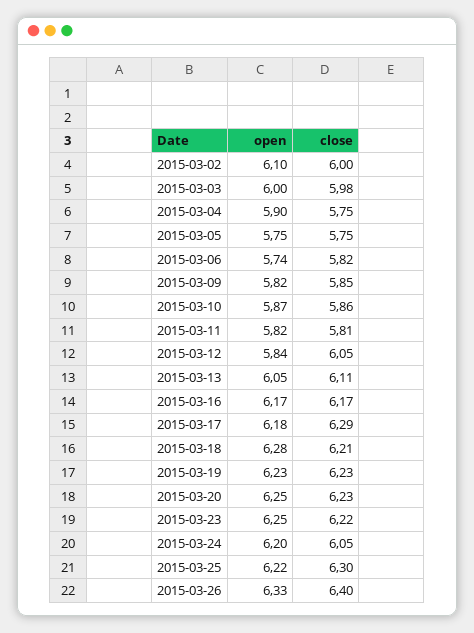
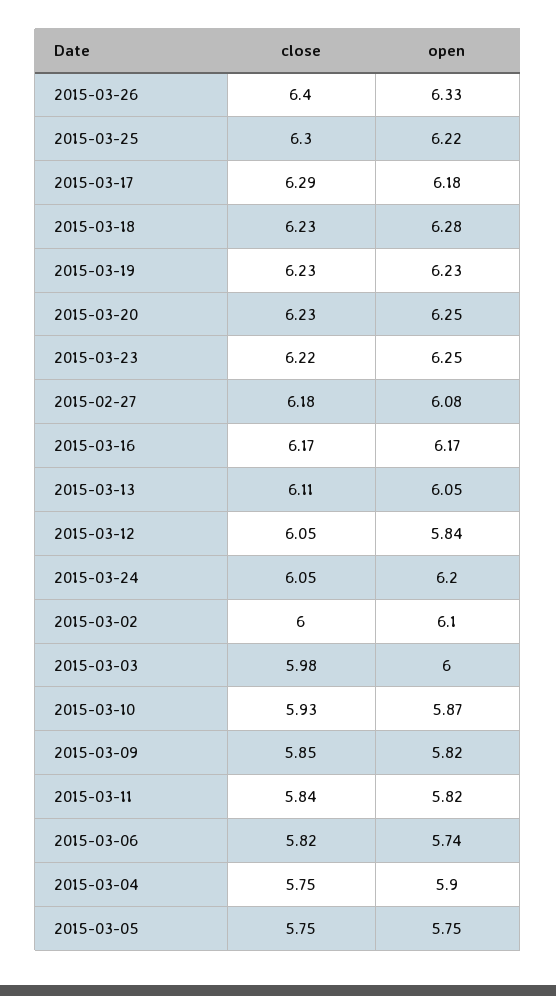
  {
    "open": {
      "2015-03-02": 6.1,
      "2015-03-03": 6,
      "2015-03-04": 5.9,
      "2015-03-05": 5.75,
      "2015-03-06": 5.74,
      "2015-03-09": 5.82,
      "2015-03-10": 5.87,
      "2015-03-11": 5.82,
      "2015-03-12": 5.84,
      "2015-03-13": 6.05,
      "2015-03-16": 6.17,
      "2015-03-17": 6.18,
      "2015-03-18": 6.28,
      "2015-03-19": 6.23,
      "2015-03-20": 6.25,
      "2015-03-23": 6.25,
      "2015-03-24": 6.2,
      "2015-03-25": 6.22,
-     "2015-03-26": 6.33
+     "2015-03-26": 6.33,
+     "2015-02-27": 6.08
    },
    "close": {
      "2015-03-02": 6,
      "2015-03-03": 5.98,
      "2015-03-04": 5.75,
      "2015-03-05": 5.75,
      "2015-03-06": 5.82,
      "2015-03-09": 5.85,
-     "2015-03-10": 5.86,
+     "2015-03-10": 5.93,
-     "2015-03-11": 5.81,
+     "2015-03-11": 5.84,
      "2015-03-12": 6.05,
      "2015-03-13": 6.11,
      "2015-03-16": 6.17,
      "2015-03-17": 6.29,
-     "2015-03-18": 6.21,
+     "2015-03-18": 6.23,
      "2015-03-19": 6.23,
      "2015-03-20": 6.23,
      "2015-03-23": 6.22,
      "2015-03-24": 6.05,
      "2015-03-25": 6.3,
-     "2015-03-26": 6.4
+     "2015-03-26": 6.4,
+     "2015-02-27": 6.18
    }
  }

